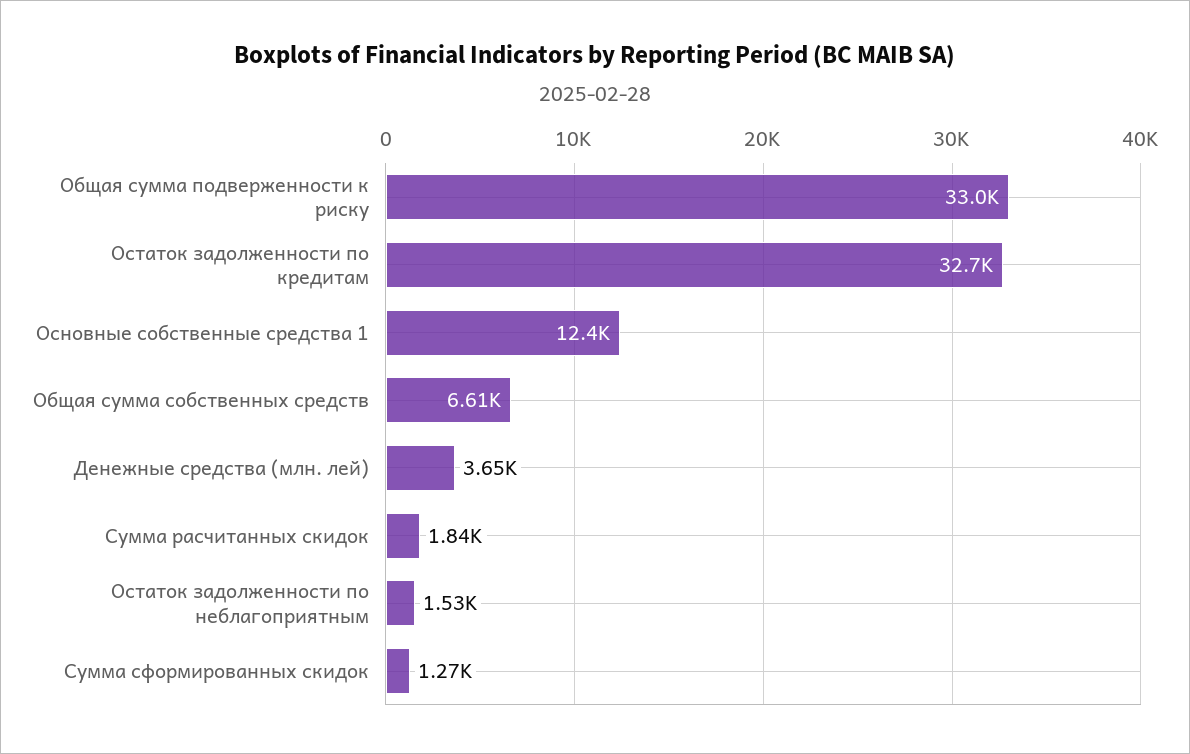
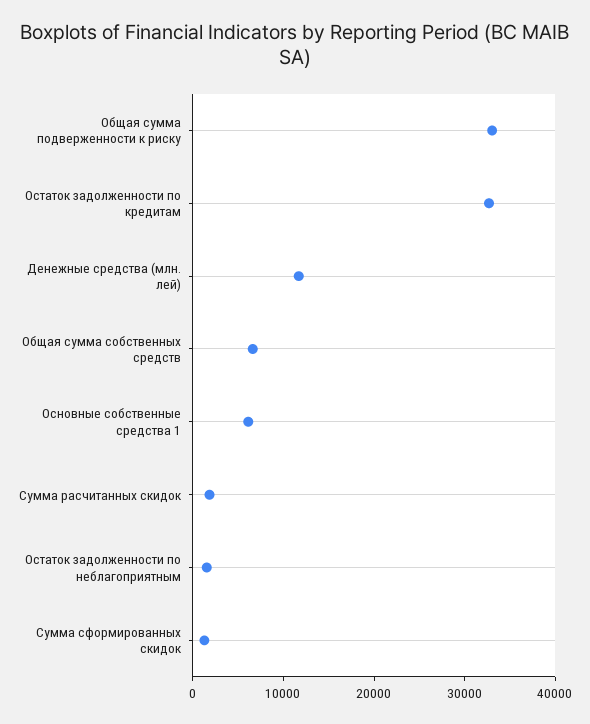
  {
    "Общая сумма подверженности к риску": 33000,
    "Остаток задолженности по кредитам": 32700,
-   "Основные собственные средства 1": 12400,
+   "Основные собственные средства 1": 6000,
    "Общая сумма собственных средств": 6610,
-   "Денежные средства (млн. лей)": 3650,
+   "Денежные средства (млн. лей)": 12000,
    "Сумма расчитанных скидок": 1840,
    "Остаток задолженности по неблагоприятным": 1530,
    "Сумма сформированных скидок": 1270
  }

